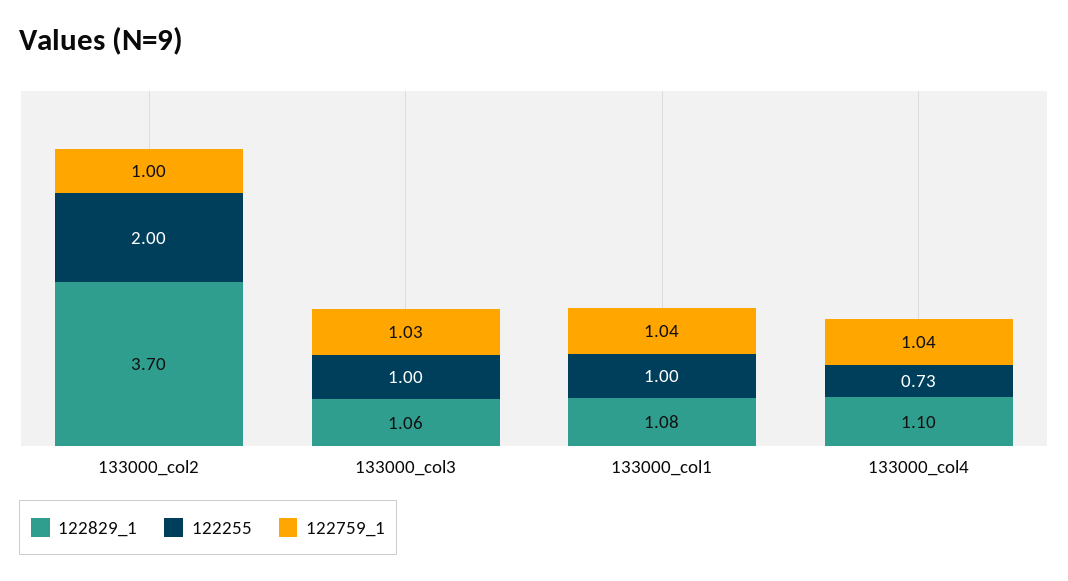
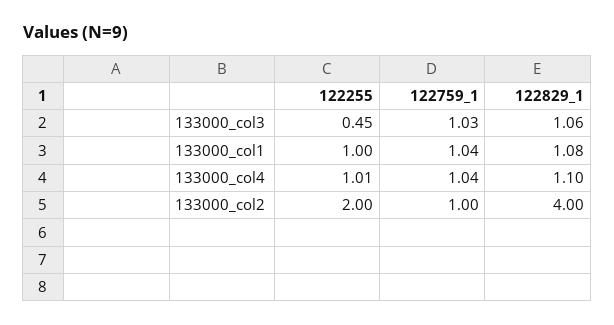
  {
    "122829_1": {
-     "133000_col2": 3.7,
+     "133000_col2": 4,
      "133000_col3": 1.06,
      "133000_col1": 1.08,
      "133000_col4": 1.1
    },
    "122255": {
      "133000_col2": 2,
-     "133000_col3": 1,
+     "133000_col3": 0.45,
      "133000_col1": 1,
-     "133000_col4": 0.73
+     "133000_col4": 1.01
    },
    "122759_1": {
      "133000_col2": 1,
      "133000_col3": 1.03,
      "133000_col1": 1.04,
      "133000_col4": 1.04
    }
  }

